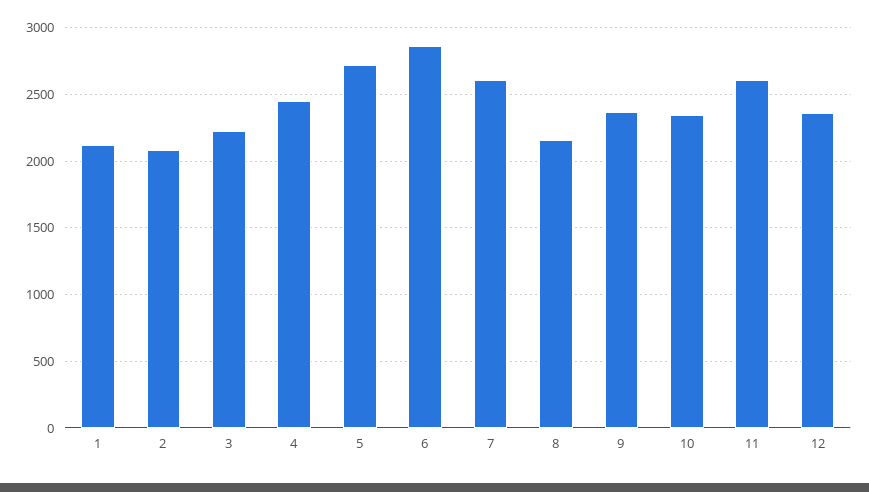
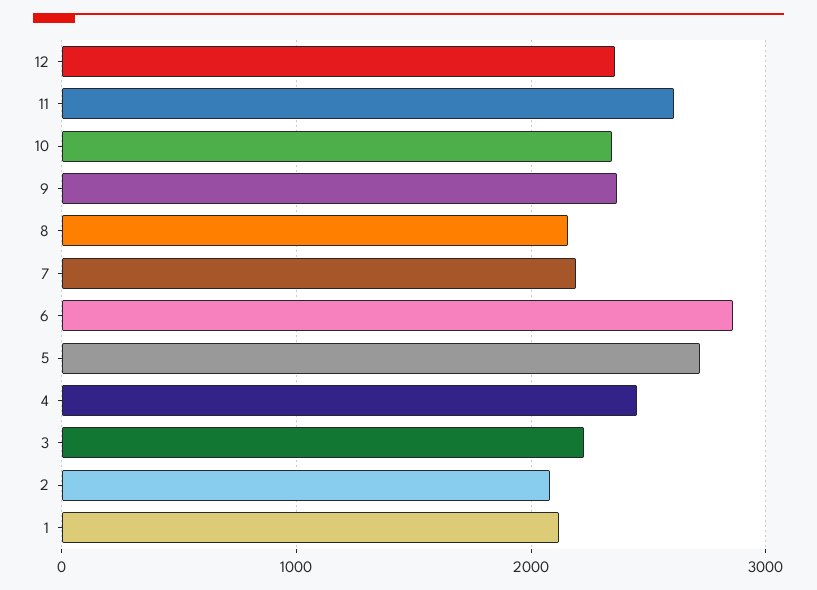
  {
    "1": 2100,
    "2": 2100,
    "3": 2250,
    "4": 2450,
    "5": 2700,
    "6": 2850,
-   "7": 2600,
+   "7": 2200,
    "8": 2150,
    "9": 2350,
    "10": 2350,
    "11": 2600,
    "12": 2350
  }

